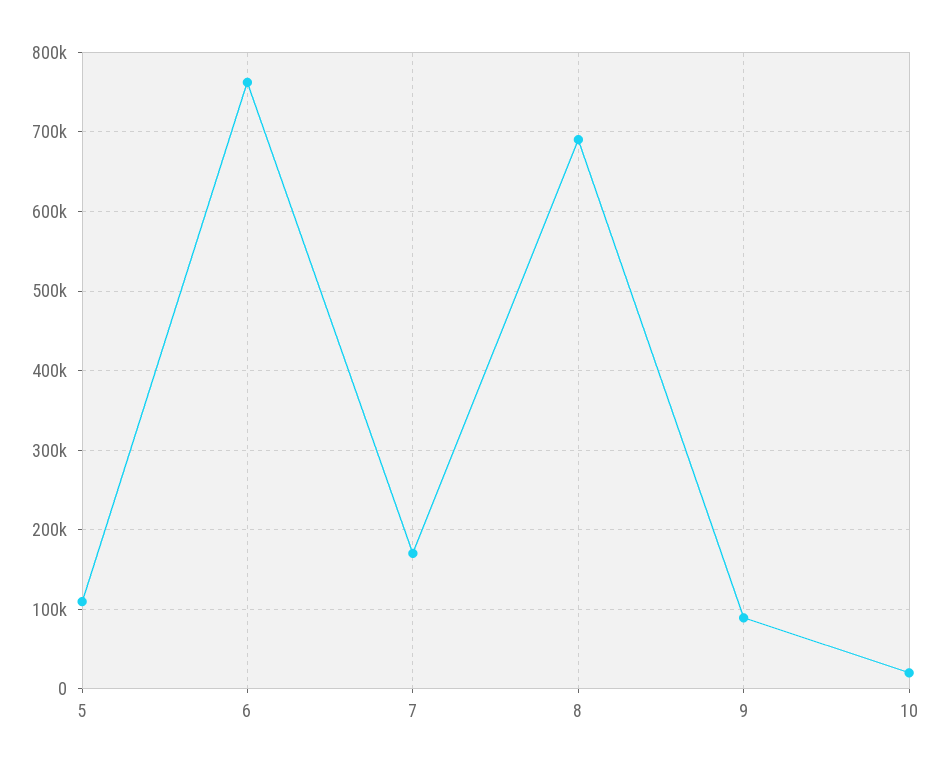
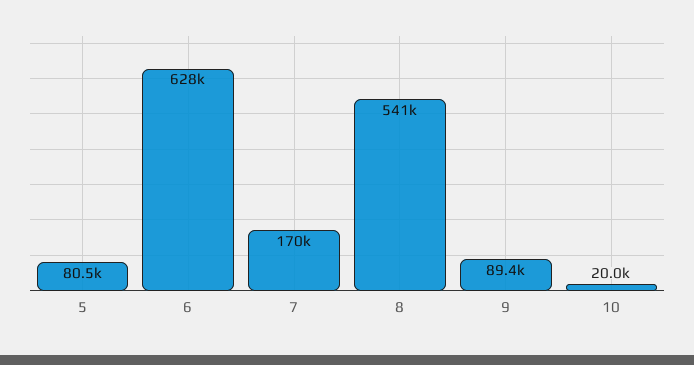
  {
-   "5": 110000,
+   "5": 80500,
-   "6": 760000,
+   "6": 628000,
    "7": 170000,
-   "8": 690000,
+   "8": 541000,
    "9": 89400,
    "10": 20000
  }

